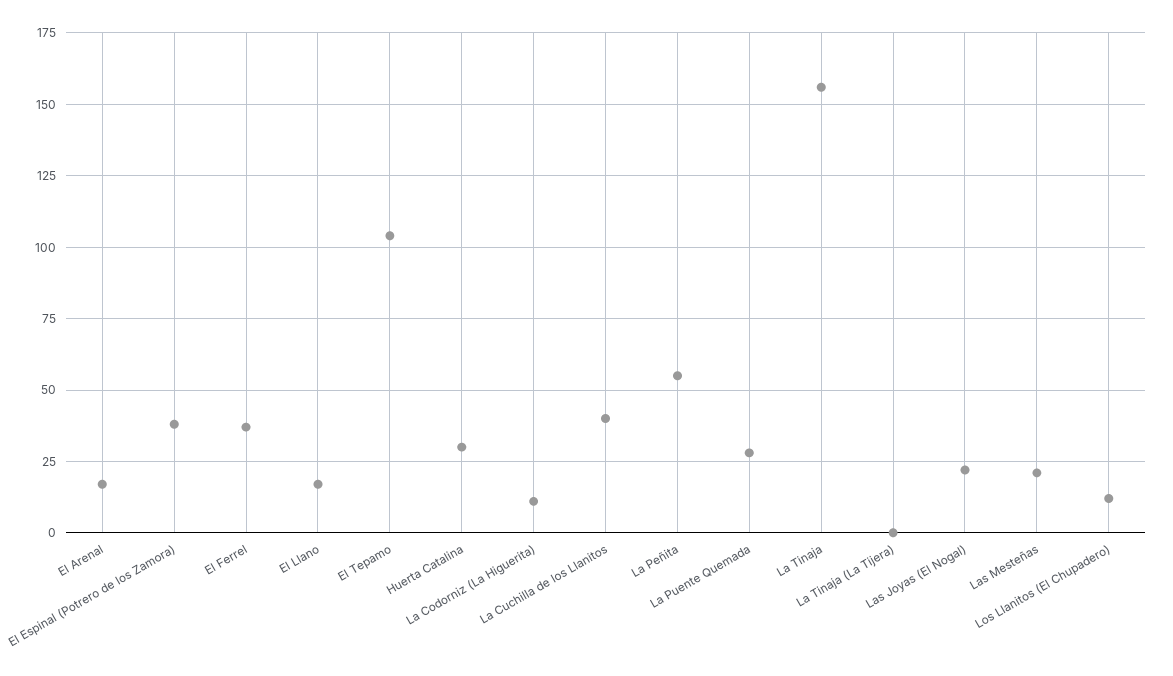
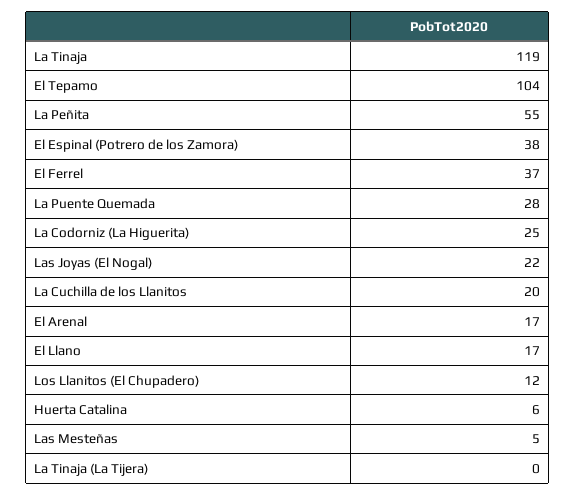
  {
    "El Arenal": 17,
    "El Espinal (Potrero de los Zamora)": 38,
    "El Ferrel": 37,
    "El Llano": 17,
    "El Tepamo": 104,
-   "Huerta Catalina": 30,
+   "Huerta Catalina": 6,
-   "La Codorniz (La Higuerita)": 10,
+   "La Codorniz (La Higuerita)": 25,
-   "La Cuchilla de los Llanitos": 40,
+   "La Cuchilla de los Llanitos": 20,
    "La Peñita": 55,
    "La Puente Quemada": 28,
-   "La Tinaja": 155,
+   "La Tinaja": 119,
    "La Tinaja (La Tijera)": 0,
    "Las Joyas (El Nogal)": 22,
-   "Las Mesteñas": 20,
+   "Las Mesteñas": 5,
    "Los Llanitos (El Chupadero)": 12
  }

